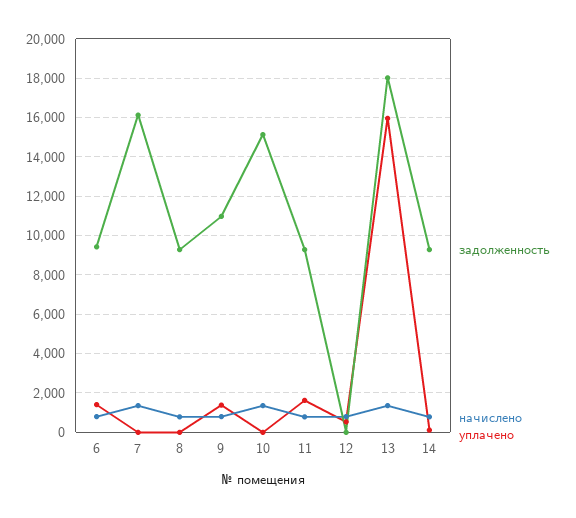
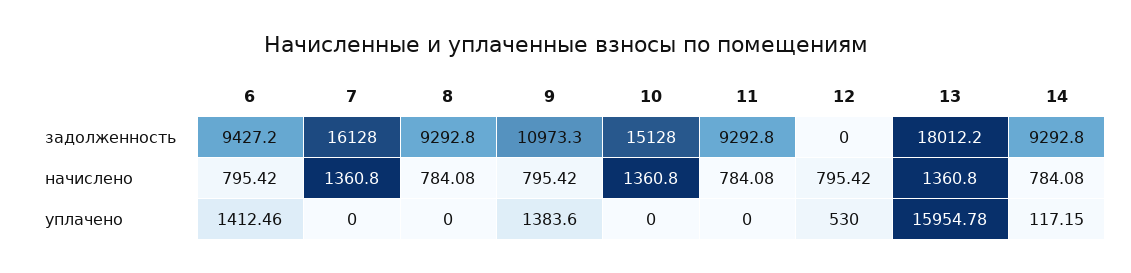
  {
    "задолженность": {
      "6": 9427.2,
      "7": 16128,
      "8": 9292.8,
      "9": 10973.3,
      "10": 15128,
      "11": 9292.8,
      "12": 0,
      "13": 18012.2,
      "14": 9292.8
    },
    "начислено": {
      "6": 795.42,
      "7": 1360.8,
      "8": 784.08,
      "9": 795.42,
      "10": 1360.8,
      "11": 784.08,
      "12": 795.42,
      "13": 1360.8,
      "14": 784.08
    },
    "уплачено": {
      "6": 1412.46,
      "7": 0,
      "8": 0,
      "9": 1383.6,
      "10": 0,
-     "11": 1500,
+     "11": 0,
      "12": 530,
      "13": 15954.78,
      "14": 117.15
    }
  }

